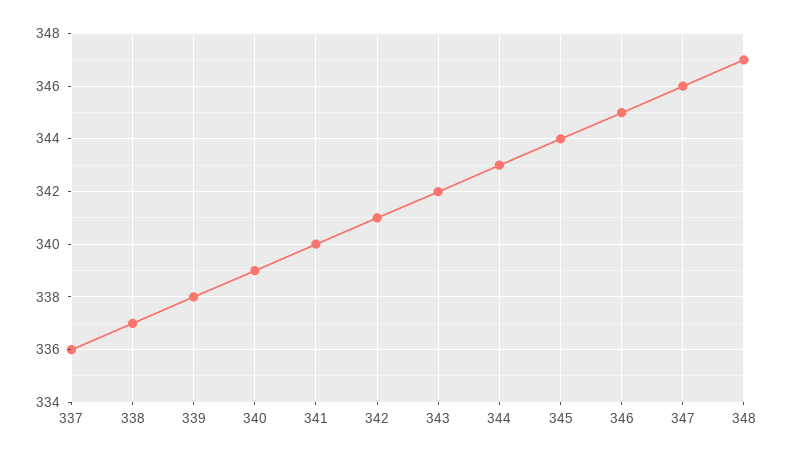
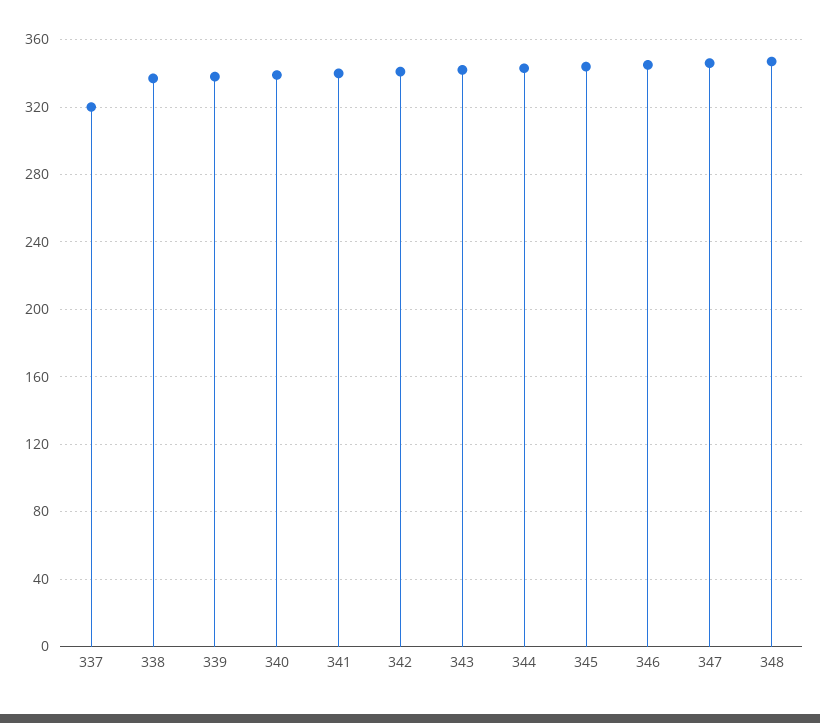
  {
-   "337": 336,
+   "337": 320,
    "338": 337,
    "339": 338,
    "340": 339,
    "341": 340,
    "342": 341,
    "343": 342,
    "344": 343,
    "345": 344,
    "346": 345,
    "347": 346,
    "348": 347
  }

